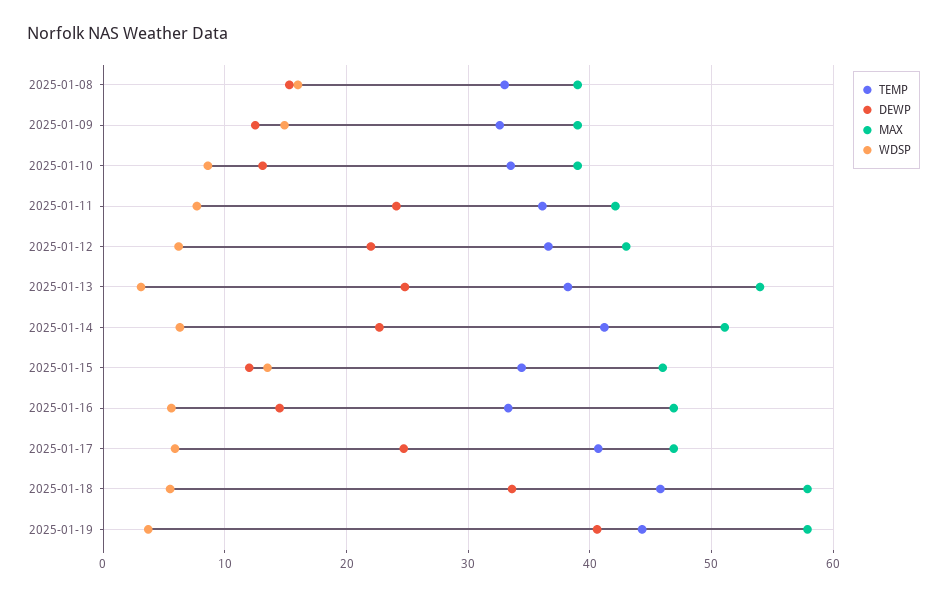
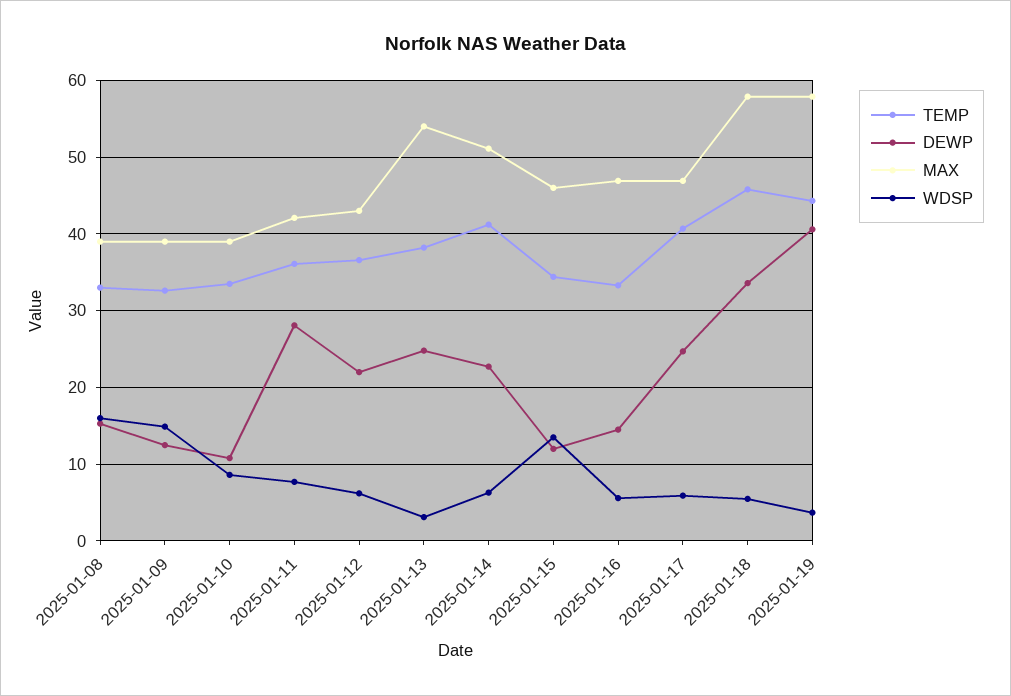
  {
    "TEMP": {
      "2025-01-08": 33,
      "2025-01-09": 33,
      "2025-01-10": 34,
      "2025-01-11": 36,
      "2025-01-12": 37,
      "2025-01-13": 38,
      "2025-01-14": 41,
      "2025-01-15": 34,
      "2025-01-16": 33,
      "2025-01-17": 41,
      "2025-01-18": 46,
      "2025-01-19": 44
    },
    "DEWP": {
      "2025-01-08": 15,
      "2025-01-09": 13,
-     "2025-01-10": 13,
+     "2025-01-10": 11,
-     "2025-01-11": 24,
+     "2025-01-11": 28,
      "2025-01-12": 22,
      "2025-01-13": 25,
      "2025-01-14": 23,
      "2025-01-15": 12,
      "2025-01-16": 15,
      "2025-01-17": 25,
      "2025-01-18": 34,
      "2025-01-19": 41
    },
    "MAX": {
      "2025-01-08": 39,
      "2025-01-09": 39,
      "2025-01-10": 39,
      "2025-01-11": 42,
      "2025-01-12": 43,
      "2025-01-13": 54,
      "2025-01-14": 51,
      "2025-01-15": 46,
      "2025-01-16": 47,
      "2025-01-17": 47,
      "2025-01-18": 58,
      "2025-01-19": 58
    },
    "WDSP": {
      "2025-01-08": 16,
      "2025-01-09": 15,
      "2025-01-10": 9,
      "2025-01-11": 8,
      "2025-01-12": 6,
      "2025-01-13": 3,
      "2025-01-14": 6,
      "2025-01-15": 14,
      "2025-01-16": 6,
      "2025-01-17": 6,
      "2025-01-18": 6,
      "2025-01-19": 4
    }
  }

